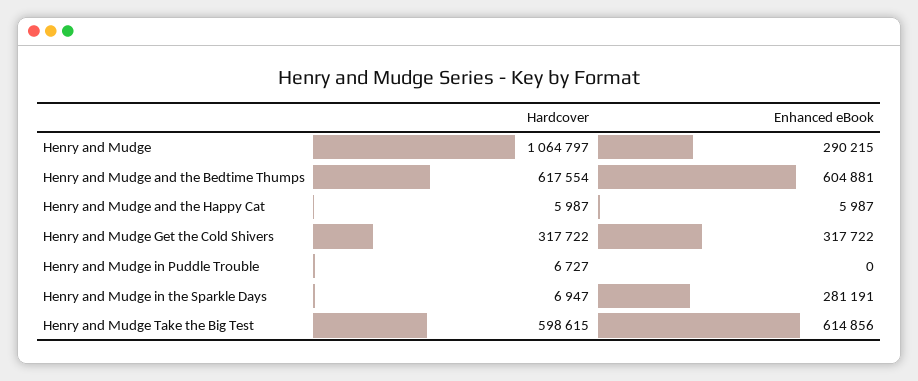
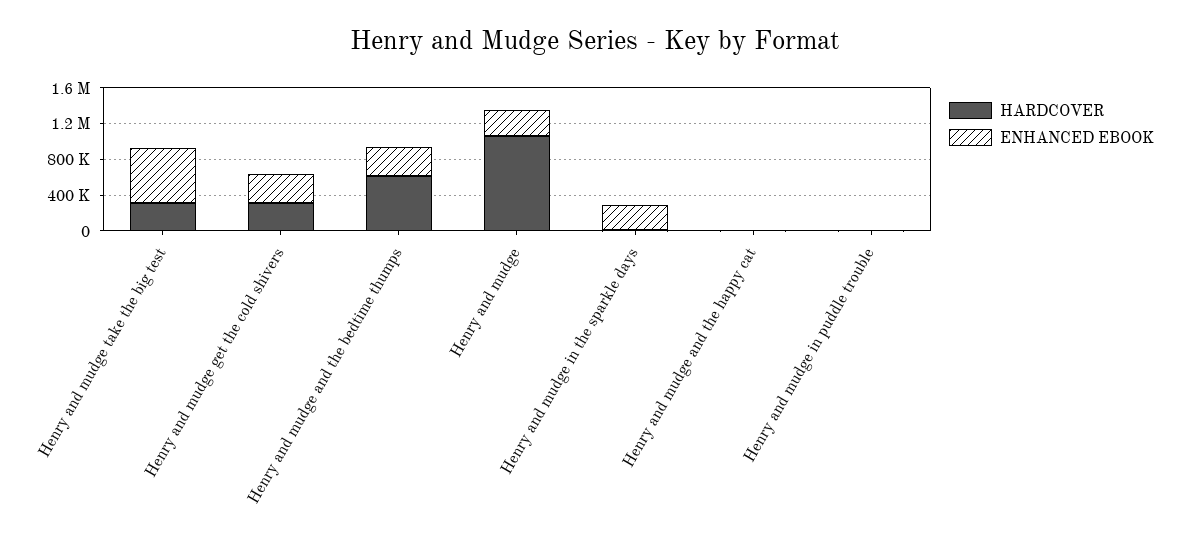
  {
    "Hardcover": {
      "Henry and Mudge": 1064797,
      "Henry and Mudge and the Bedtime Thumps": 617554,
      "Henry and Mudge and the Happy Cat": 5987,
      "Henry and Mudge Get the Cold Shivers": 317722,
      "Henry and Mudge in Puddle Trouble": 6727,
      "Henry and Mudge in the Sparkle Days": 6947,
-     "Henry and Mudge Take the Big Test": 598615
+     "Henry and Mudge Take the Big Test": 300000
    },
    "Enhanced eBook": {
      "Henry and Mudge": 290215,
-     "Henry and Mudge and the Bedtime Thumps": 604881,
+     "Henry and Mudge and the Bedtime Thumps": 300000,
      "Henry and Mudge and the Happy Cat": 5987,
      "Henry and Mudge Get the Cold Shivers": 317722,
      "Henry and Mudge in Puddle Trouble": 0,
      "Henry and Mudge in the Sparkle Days": 281191,
      "Henry and Mudge Take the Big Test": 614856
    }
  }

